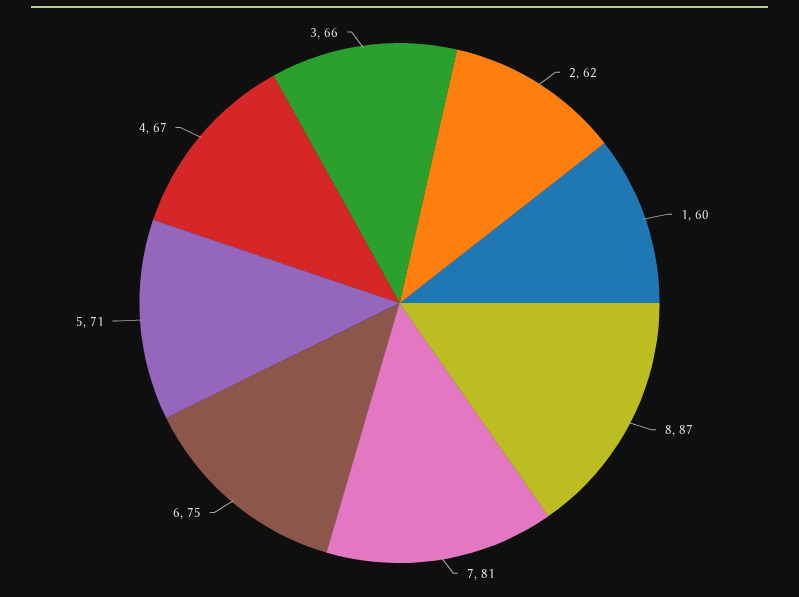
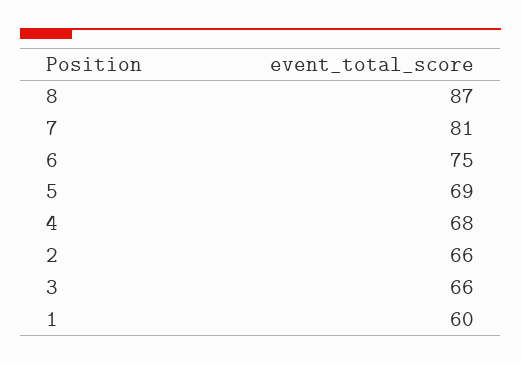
  {
-   "2": 62,
+   "2": 66,
    "1": 60,
    "8": 87,
    "7": 81,
    "6": 75,
-   "5": 71,
+   "5": 69,
-   "4": 67,
+   "4": 68,
    "3": 66
  }

